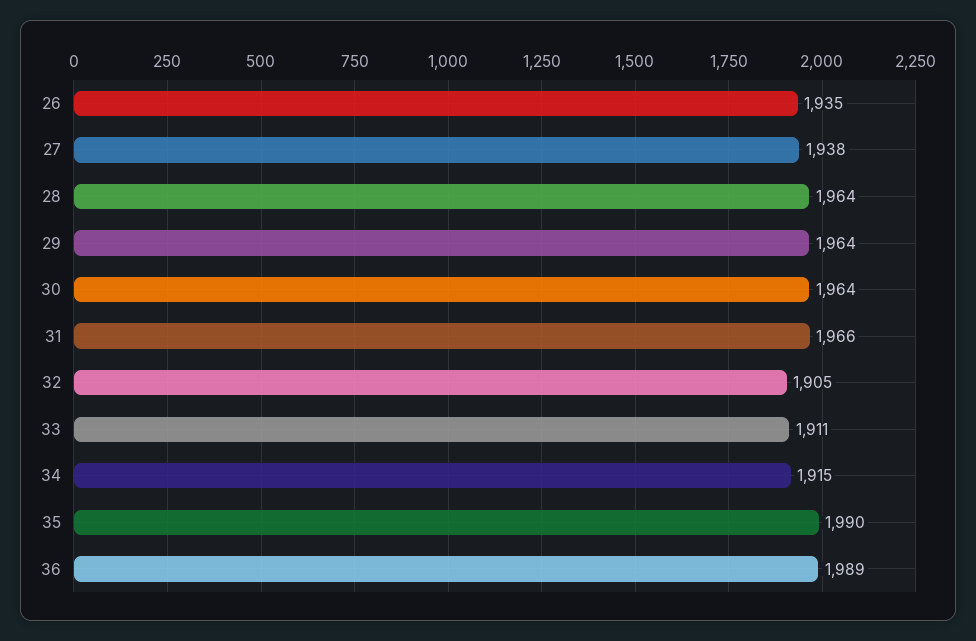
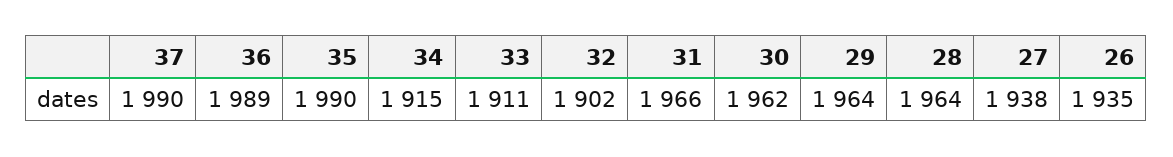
  {
    "26": 1935,
    "27": 1938,
    "28": 1964,
    "29": 1964,
-   "30": 1964,
+   "30": 1962,
    "31": 1966,
-   "32": 1905,
+   "32": 1902,
    "33": 1911,
    "34": 1915,
    "35": 1990,
-   "36": 1989
+   "36": 1989,
+   "37": 1990
  }

